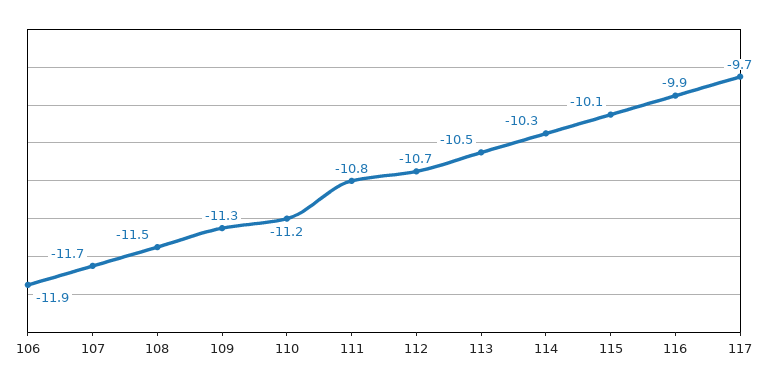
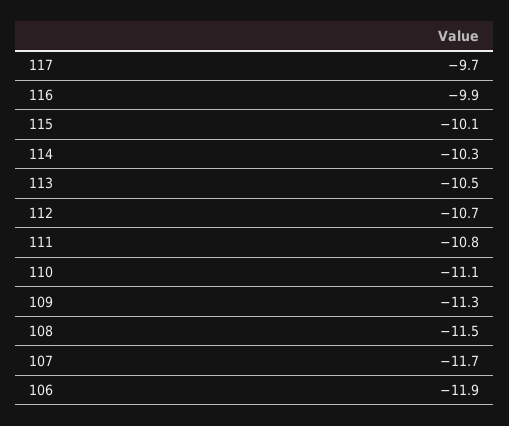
  {
    "106": -11.9,
    "107": -11.7,
    "108": -11.5,
    "109": -11.3,
-   "110": -11.2,
+   "110": -11.1,
    "111": -10.8,
    "112": -10.7,
    "113": -10.5,
    "114": -10.3,
    "115": -10.1,
    "116": -9.9,
    "117": -9.7
  }

